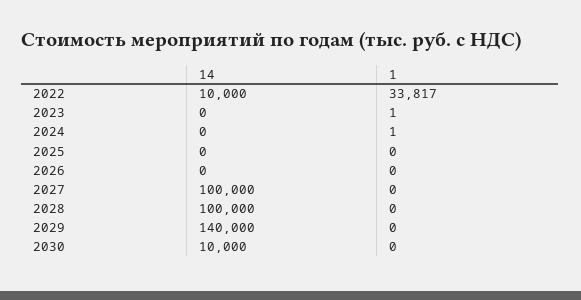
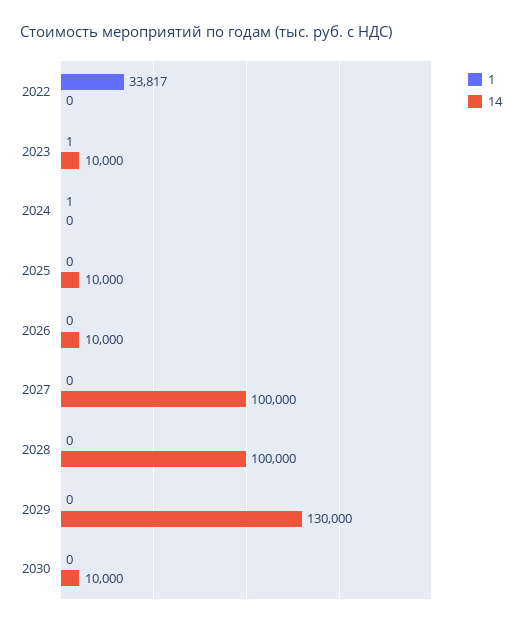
  {
    "14": {
-     "2022": 10000,
+     "2022": 0,
-     "2023": 0,
+     "2023": 10000,
      "2024": 0,
-     "2025": 0,
+     "2025": 10000,
-     "2026": 0,
+     "2026": 10000,
      "2027": 100000,
      "2028": 100000,
-     "2029": 140000,
+     "2029": 130000,
      "2030": 10000
    },
    "1": {
      "2022": 33817,
      "2023": 1,
      "2024": 1,
      "2025": 0,
      "2026": 0,
      "2027": 0,
      "2028": 0,
      "2029": 0,
      "2030": 0
    }
  }

